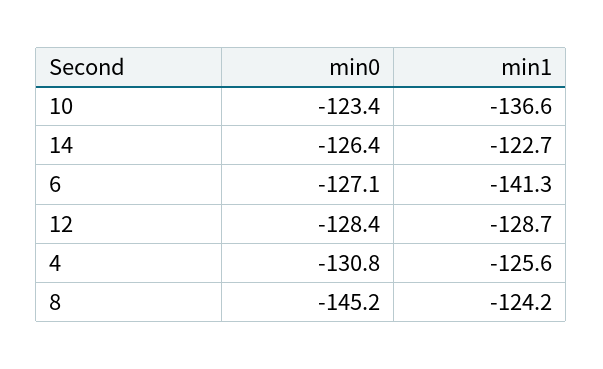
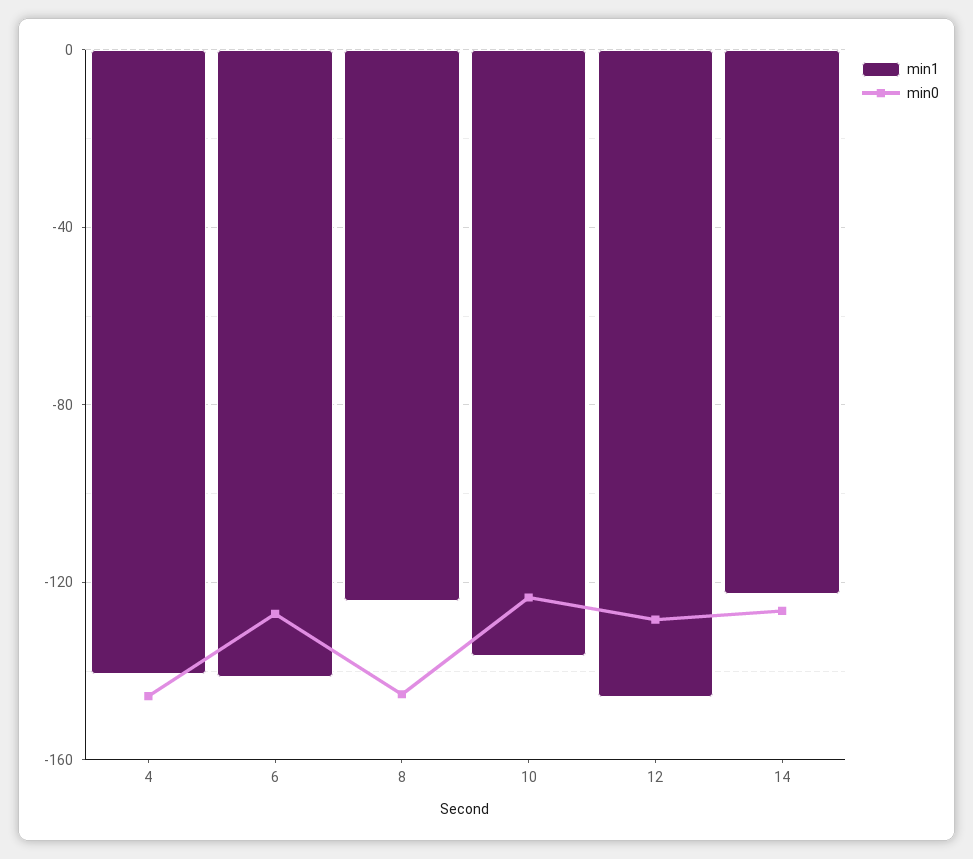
  {
    "min0": {
      "10": -123.4,
      "14": -126.4,
      "6": -127.1,
      "12": -128.4,
-     "4": -130.8,
+     "4": -145,
      "8": -145.2
    },
    "min1": {
      "10": -136.6,
      "14": -122.7,
      "6": -141.3,
-     "12": -128.7,
+     "12": -145,
-     "4": -125.6,
+     "4": -140,
      "8": -124.2
    }
  }

